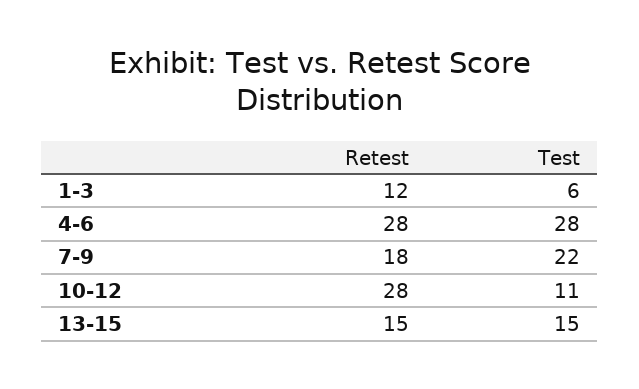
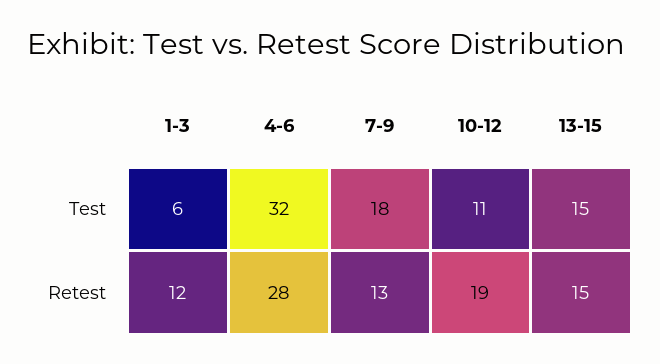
  {
    "Retest": {
      "1-3": 12,
      "4-6": 28,
-     "7-9": 18,
+     "7-9": 13,
-     "10-12": 28,
+     "10-12": 19,
      "13-15": 15
    },
    "Test": {
      "1-3": 6,
-     "4-6": 28,
+     "4-6": 32,
-     "7-9": 22,
+     "7-9": 18,
      "10-12": 11,
      "13-15": 15
    }
  }

